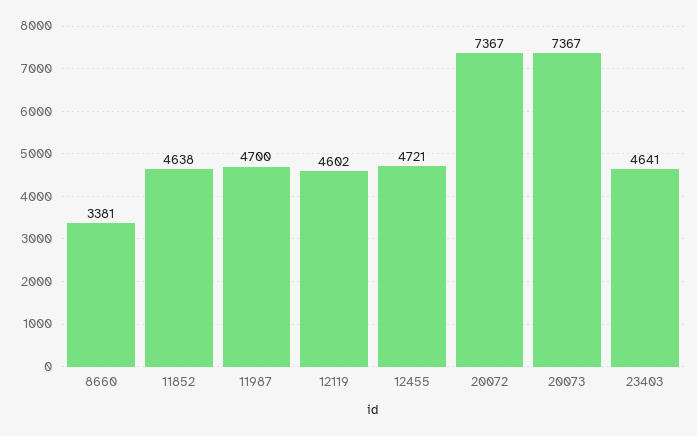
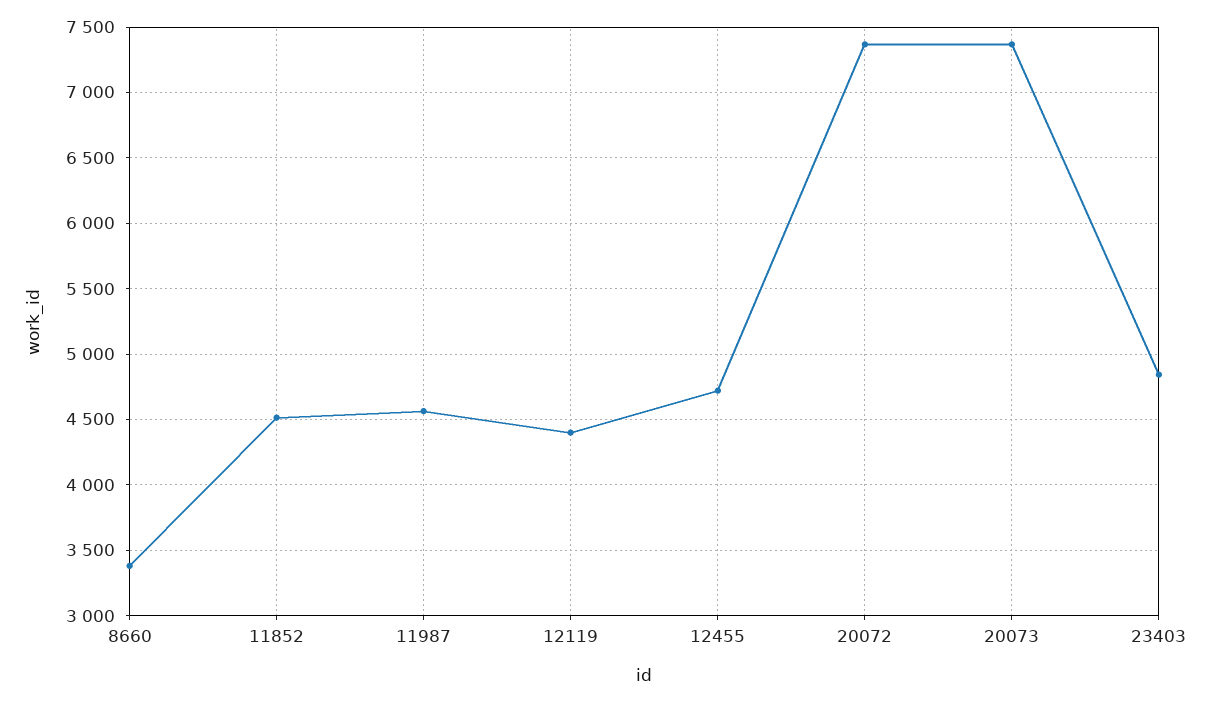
  {
    "8660": 3381,
-   "11852": 4638,
+   "11852": 4500,
-   "11987": 4700,
+   "11987": 4550,
-   "12119": 4602,
+   "12119": 4400,
    "12455": 4721,
    "20072": 7367,
    "20073": 7367,
-   "23403": 4641
+   "23403": 4850
  }

